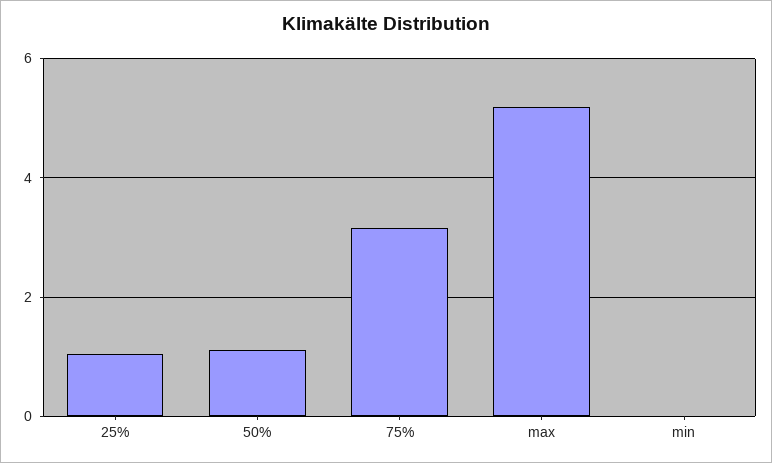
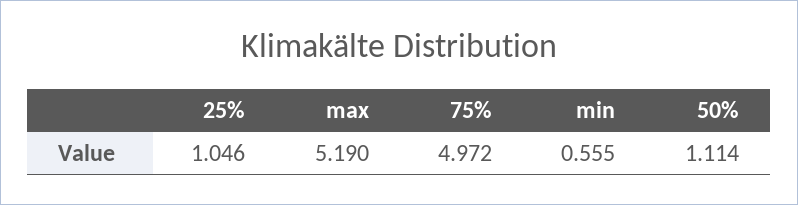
  {
    "25%": 1.046,
    "50%": 1.114,
-   "75%": 3.2,
+   "75%": 4.972,
    "max": 5.19,
-   "min": 0
+   "min": 0.555
  }

